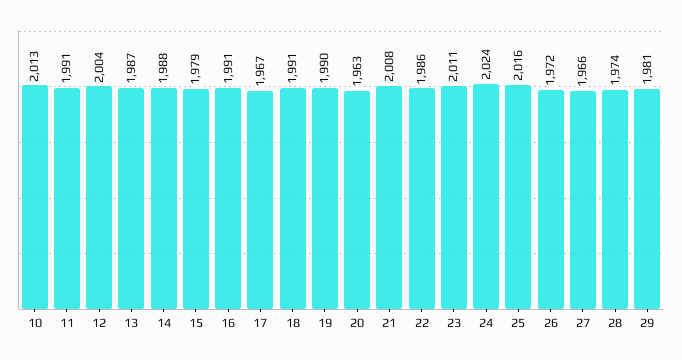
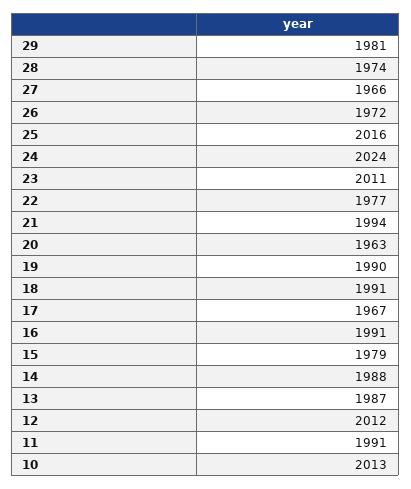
  {
    "10": 2013,
    "11": 1991,
-   "12": 2004,
+   "12": 2012,
    "13": 1987,
    "14": 1988,
    "15": 1979,
    "16": 1991,
    "17": 1967,
    "18": 1991,
    "19": 1990,
    "20": 1963,
-   "21": 2008,
+   "21": 1994,
-   "22": 1986,
+   "22": 1977,
    "23": 2011,
    "24": 2024,
    "25": 2016,
    "26": 1972,
    "27": 1966,
    "28": 1974,
    "29": 1981
  }

